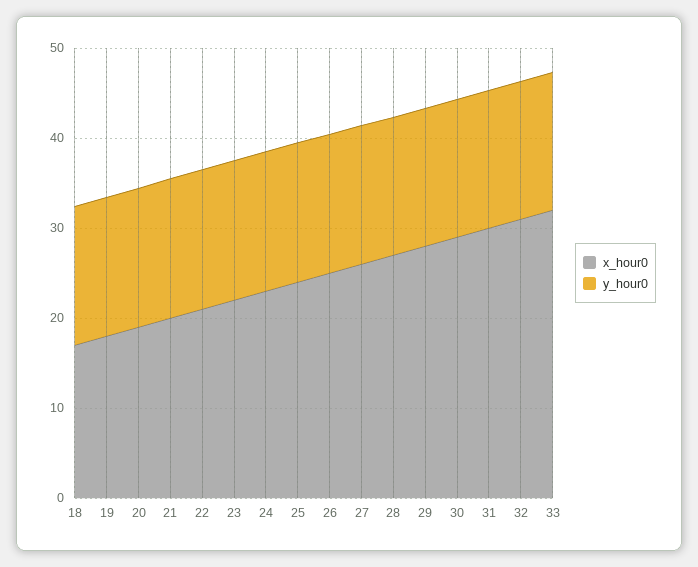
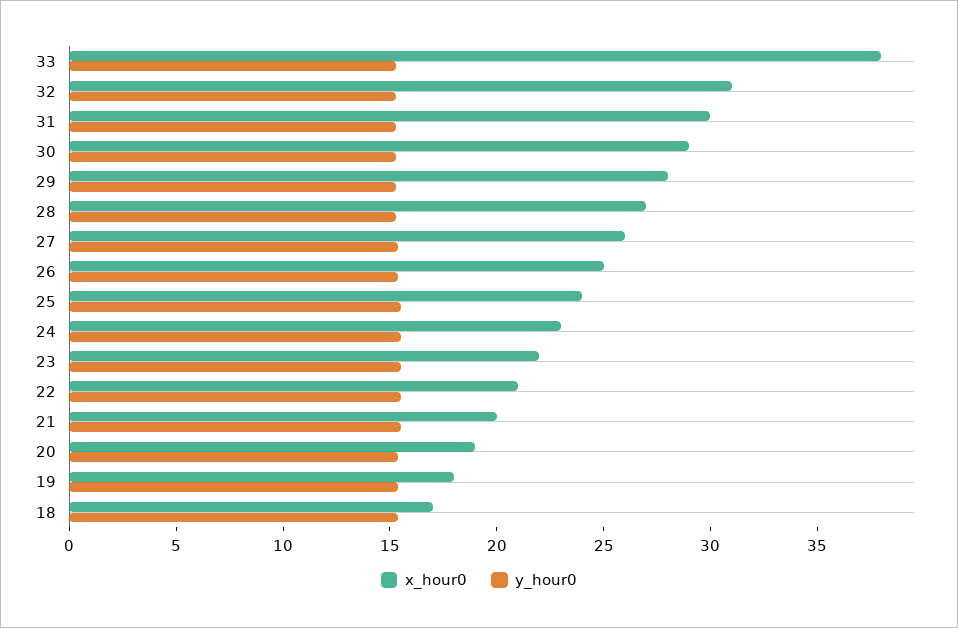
  {
    "x_hour0": {
      "18": 17,
      "19": 18,
      "20": 19,
      "21": 20,
      "22": 21,
      "23": 22,
      "24": 23,
      "25": 24,
      "26": 25,
      "27": 26,
      "28": 27,
      "29": 28,
      "30": 29,
      "31": 30,
      "32": 31,
-     "33": 32
+     "33": 38
    },
    "y_hour0": {
      "18": 15,
      "19": 15,
      "20": 15,
      "21": 16,
      "22": 16,
      "23": 16,
      "24": 16,
      "25": 16,
      "26": 15,
      "27": 15,
      "28": 15,
      "29": 15,
      "30": 15,
      "31": 15,
      "32": 15,
      "33": 15
    }
  }

